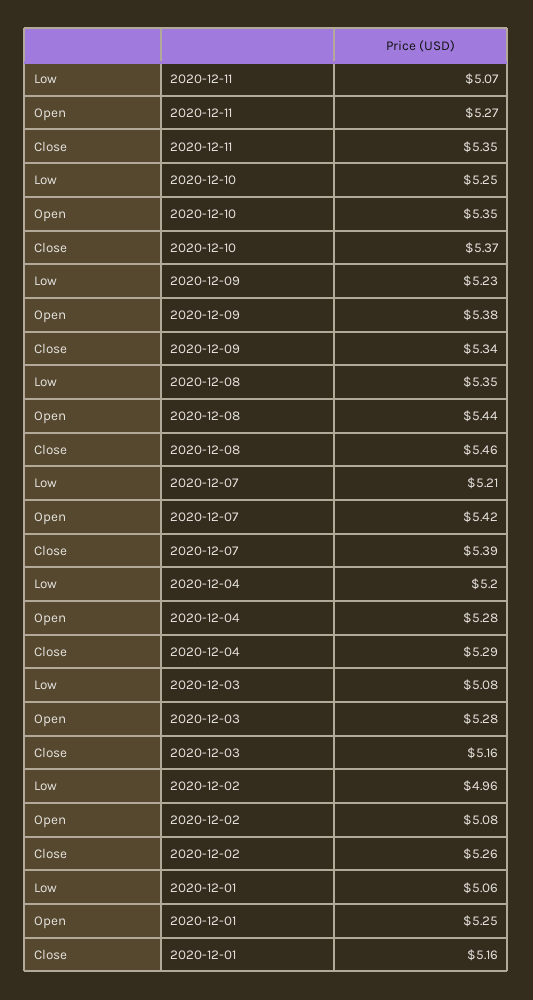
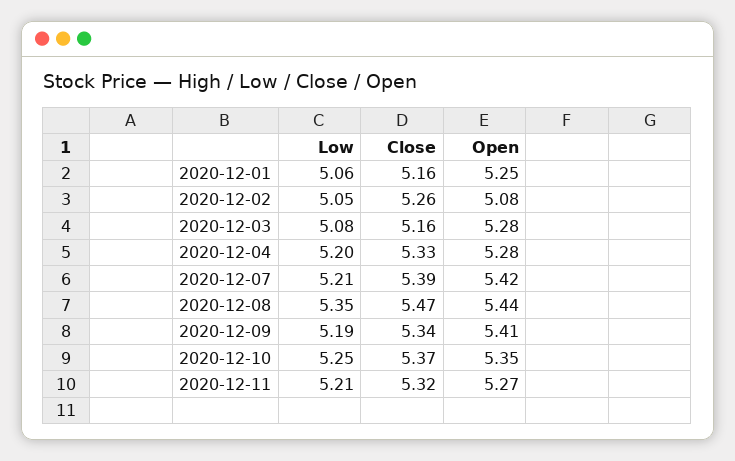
  {
    "Low": {
-     "2020-12-11": 5.07,
+     "2020-12-11": 5.21,
      "2020-12-10": 5.25,
-     "2020-12-09": 5.23,
+     "2020-12-09": 5.19,
      "2020-12-08": 5.35,
      "2020-12-07": 5.21,
      "2020-12-04": 5.2,
      "2020-12-03": 5.08,
-     "2020-12-02": 4.96,
+     "2020-12-02": 5.05,
      "2020-12-01": 5.06
    },
    "Open": {
      "2020-12-11": 5.27,
      "2020-12-10": 5.35,
-     "2020-12-09": 5.38,
+     "2020-12-09": 5.41,
      "2020-12-08": 5.44,
      "2020-12-07": 5.42,
      "2020-12-04": 5.28,
      "2020-12-03": 5.28,
      "2020-12-02": 5.08,
      "2020-12-01": 5.25
    },
    "Close": {
-     "2020-12-11": 5.35,
+     "2020-12-11": 5.32,
      "2020-12-10": 5.37,
      "2020-12-09": 5.34,
-     "2020-12-08": 5.46,
+     "2020-12-08": 5.47,
      "2020-12-07": 5.39,
-     "2020-12-04": 5.29,
+     "2020-12-04": 5.33,
      "2020-12-03": 5.16,
      "2020-12-02": 5.26,
      "2020-12-01": 5.16
    }
  }

